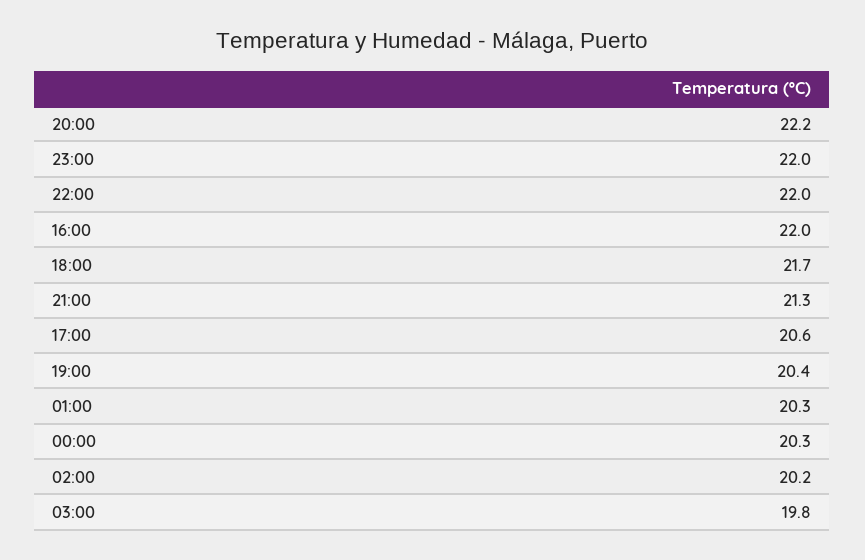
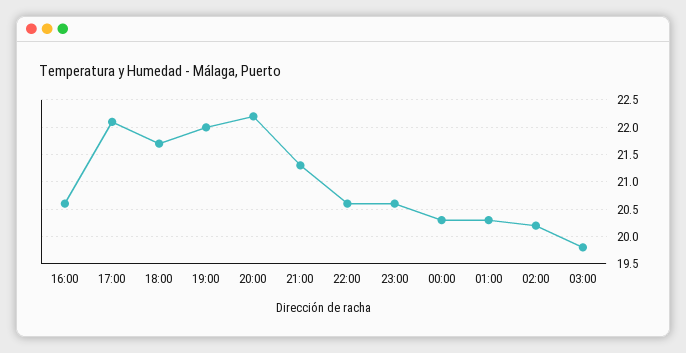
  {
    "20:00": 22.2,
-   "23:00": 22,
+   "23:00": 20.5,
-   "22:00": 22,
+   "22:00": 20.5,
-   "16:00": 22,
+   "16:00": 20.5,
    "18:00": 21.7,
    "21:00": 21.3,
-   "17:00": 20.6,
+   "17:00": 22,
-   "19:00": 20.4,
+   "19:00": 22,
    "01:00": 20.3,
    "00:00": 20.3,
    "02:00": 20.2,
    "03:00": 19.8
  }

